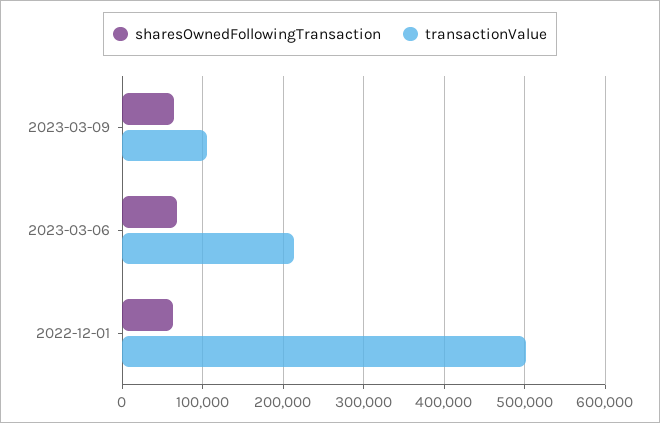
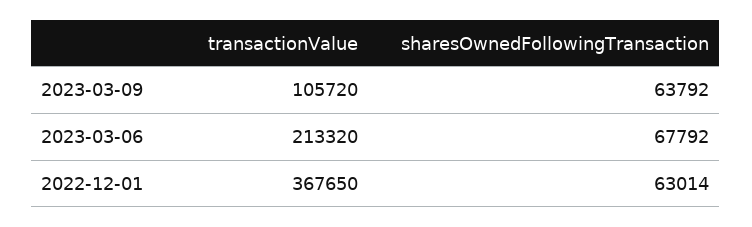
  {
    "sharesOwnedFollowingTransaction": {
      "2023-03-09": 63792,
      "2023-03-06": 67792,
      "2022-12-01": 63014
    },
    "transactionValue": {
      "2023-03-09": 105720,
      "2023-03-06": 213320,
-     "2022-12-01": 500000
+     "2022-12-01": 367650
    }
  }

